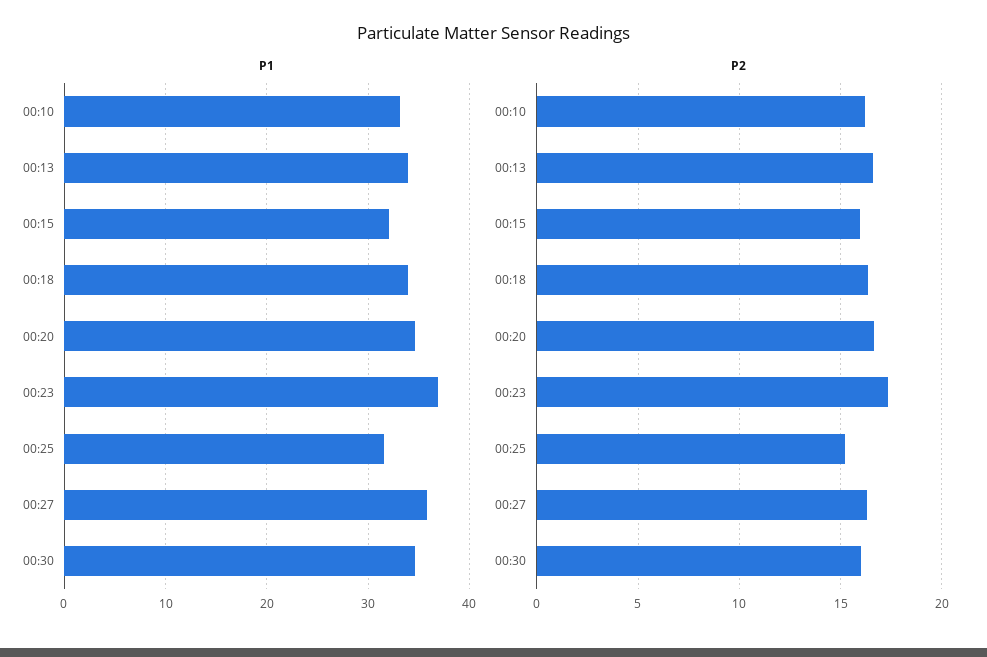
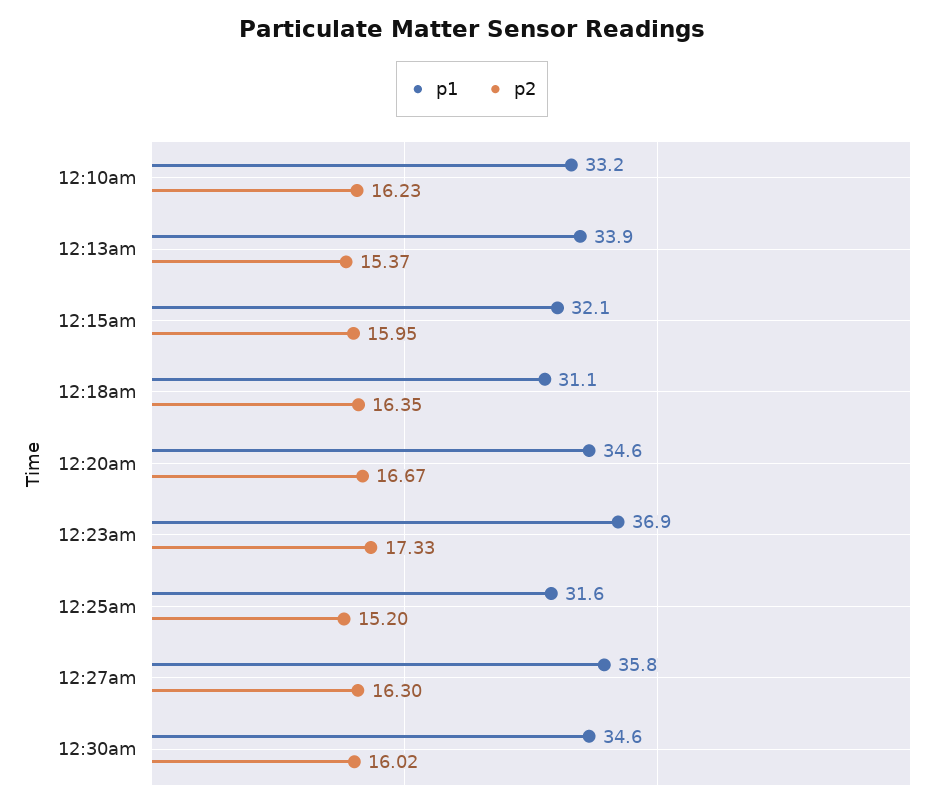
  {
    "P1": {
      "00:10": 33.2,
      "00:13": 33.9,
      "00:15": 32.1,
-     "00:18": 34,
+     "00:18": 31.1,
      "00:20": 34.6,
      "00:23": 36.9,
      "00:25": 31.6,
      "00:27": 35.8,
      "00:30": 34.6
    },
    "P2": {
      "00:10": 16.23,
-     "00:13": 16.5,
+     "00:13": 15.37,
      "00:15": 15.95,
      "00:18": 16.35,
      "00:20": 16.67,
      "00:23": 17.33,
      "00:25": 15.2,
      "00:27": 16.3,
      "00:30": 16.02
    }
  }

